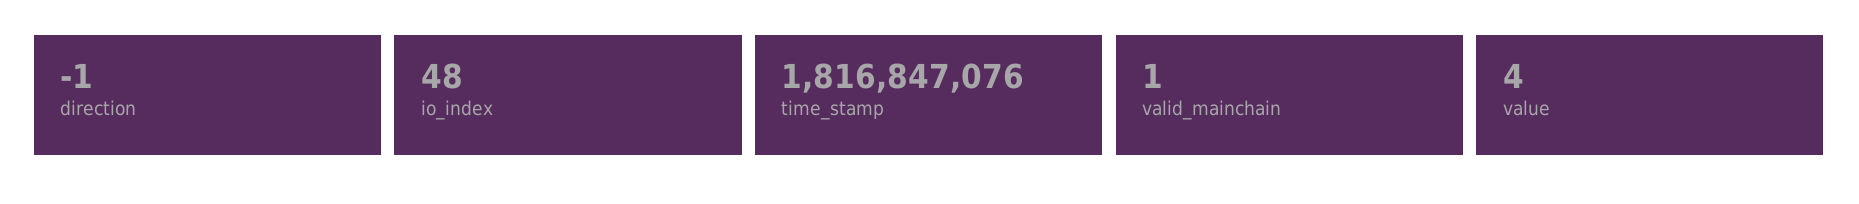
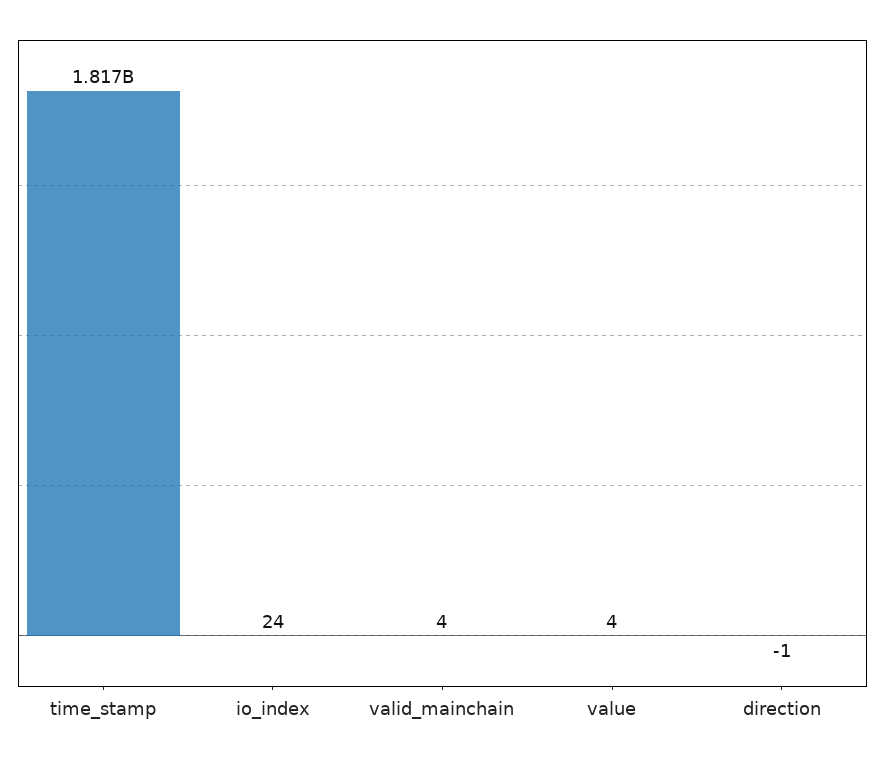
  {
    "direction": -1,
-   "io_index": 48,
+   "io_index": 24,
    "time_stamp": 1816847076,
-   "valid_mainchain": 1,
+   "valid_mainchain": 4,
    "value": 4
  }

